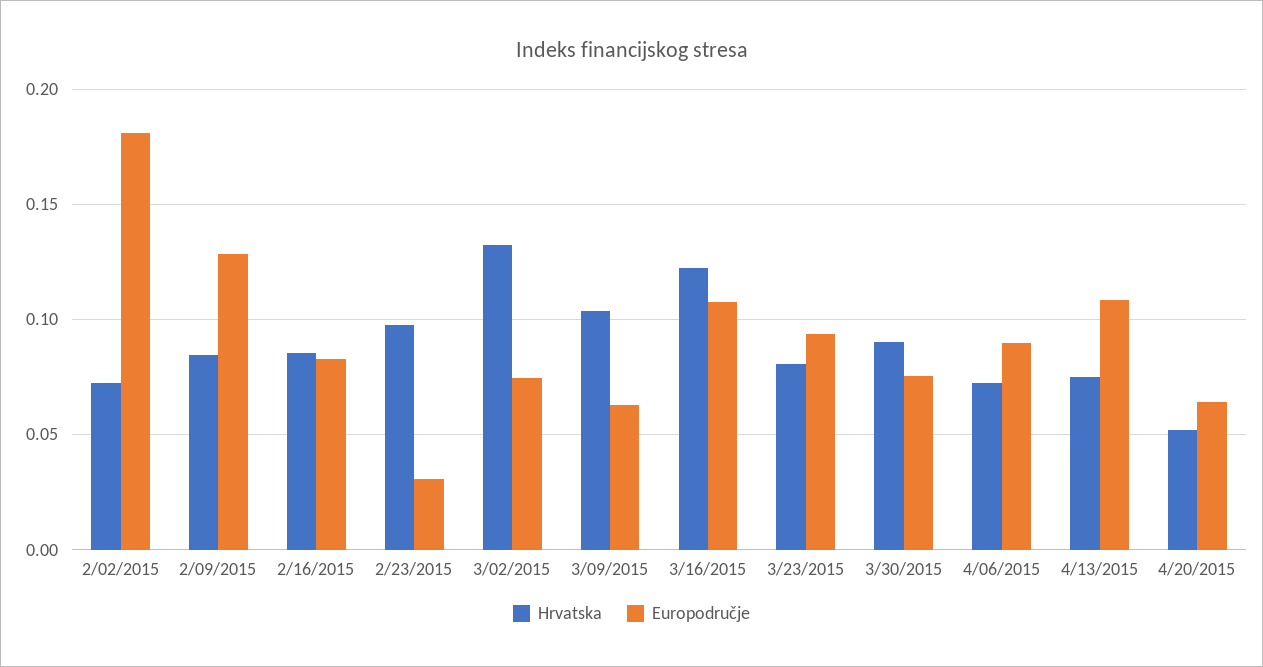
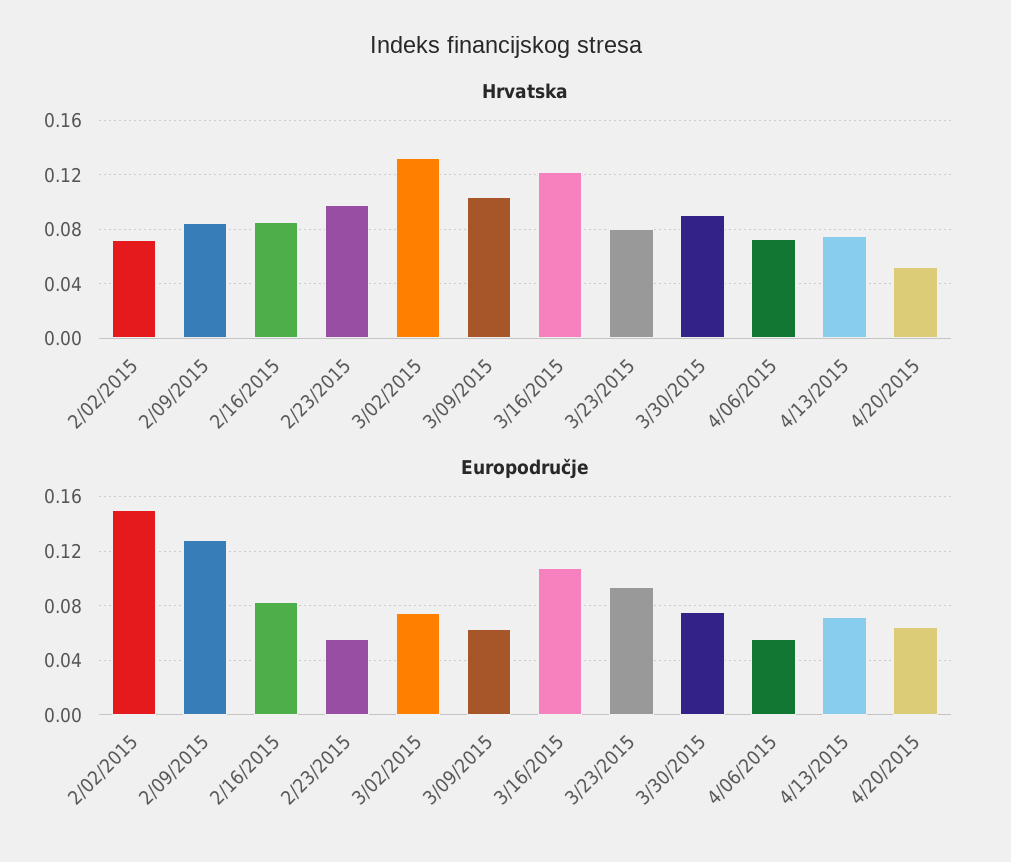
  {
    "Hrvatska": {
      "2/02/2015": 0.07,
      "2/09/2015": 0.085,
      "2/16/2015": 0.085,
      "2/23/2015": 0.1,
      "3/02/2015": 0.13,
      "3/09/2015": 0.105,
      "3/16/2015": 0.12,
      "3/23/2015": 0.08,
      "3/30/2015": 0.09,
      "4/06/2015": 0.075,
      "4/13/2015": 0.075,
      "4/20/2015": 0.05
    },
    "Europodručje": {
-     "2/02/2015": 0.18,
+     "2/02/2015": 0.15,
      "2/09/2015": 0.13,
      "2/16/2015": 0.085,
-     "2/23/2015": 0.03,
+     "2/23/2015": 0.055,
      "3/02/2015": 0.075,
      "3/09/2015": 0.065,
      "3/16/2015": 0.11,
      "3/23/2015": 0.095,
      "3/30/2015": 0.075,
-     "4/06/2015": 0.09,
+     "4/06/2015": 0.055,
-     "4/13/2015": 0.11,
+     "4/13/2015": 0.07,
      "4/20/2015": 0.065
    }
  }

